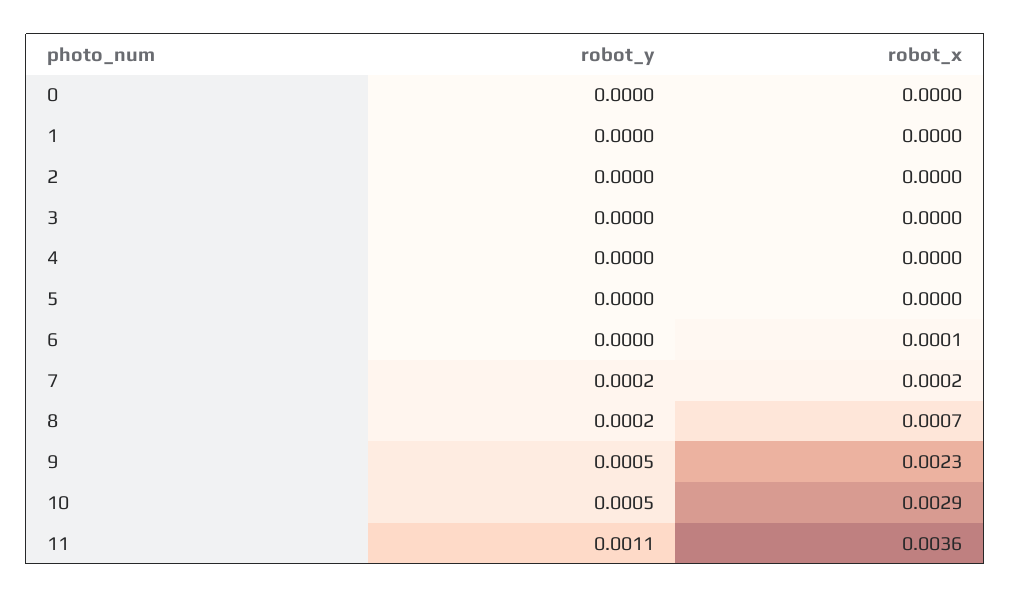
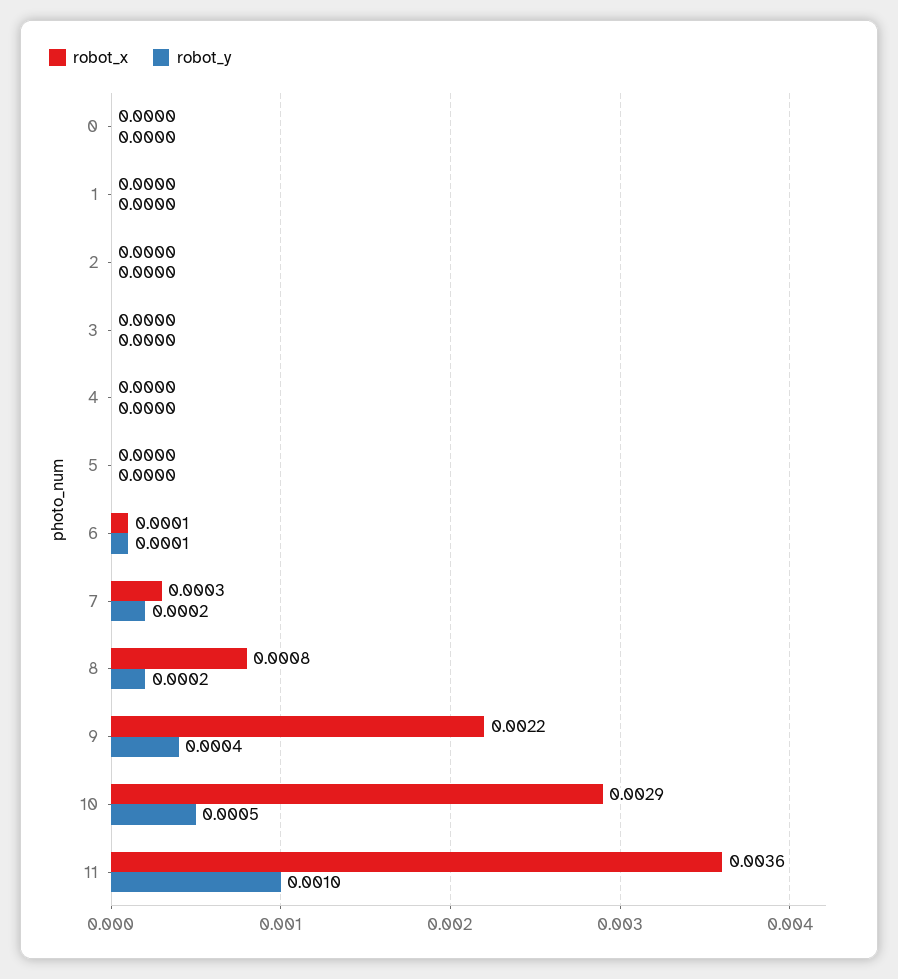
  {
    "robot_y": {
      "0": 0,
      "1": 0,
      "2": 0,
      "3": 0,
      "4": 0,
      "5": 0,
-     "6": 0,
+     "6": 0.0001,
      "7": 0.0002,
      "8": 0.0002,
-     "9": 0.0005,
+     "9": 0.0004,
      "10": 0.0005,
-     "11": 0.0011
+     "11": 0.001
    },
    "robot_x": {
      "0": 0,
      "1": 0,
      "2": 0,
      "3": 0,
      "4": 0,
      "5": 0,
      "6": 0.0001,
-     "7": 0.0002,
+     "7": 0.0003,
-     "8": 0.0007,
+     "8": 0.0008,
-     "9": 0.0023,
+     "9": 0.0022,
      "10": 0.0029,
      "11": 0.0036
    }
  }

